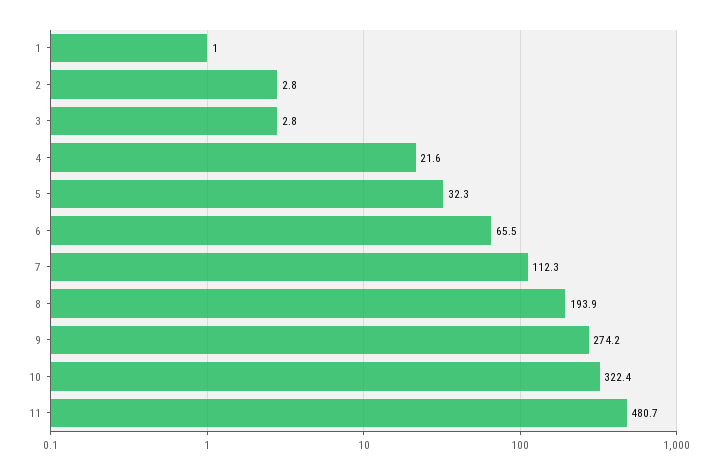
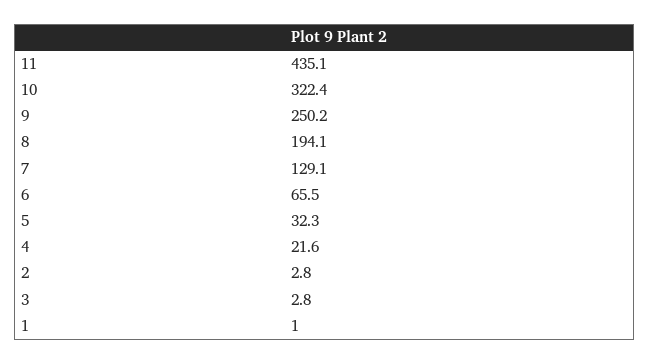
  {
    "1": 1,
    "2": 2.8,
    "3": 2.8,
    "4": 21.6,
    "5": 32.3,
    "6": 65.5,
-   "7": 112.3,
+   "7": 129.1,
-   "8": 193.9,
+   "8": 194.1,
-   "9": 274.2,
+   "9": 250.2,
    "10": 322.4,
-   "11": 480.7
+   "11": 435.1
  }

